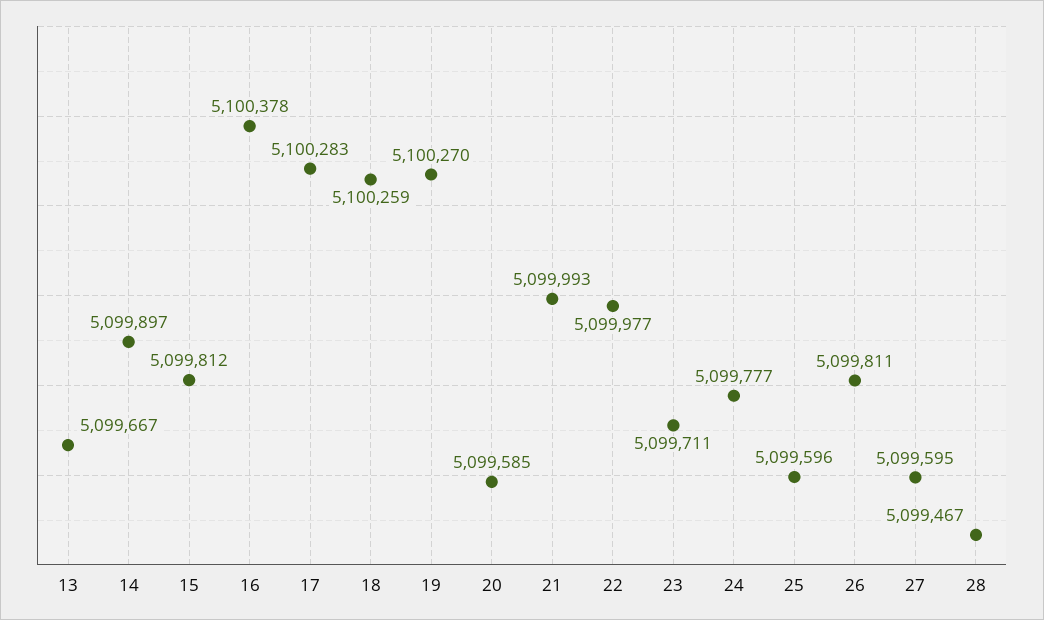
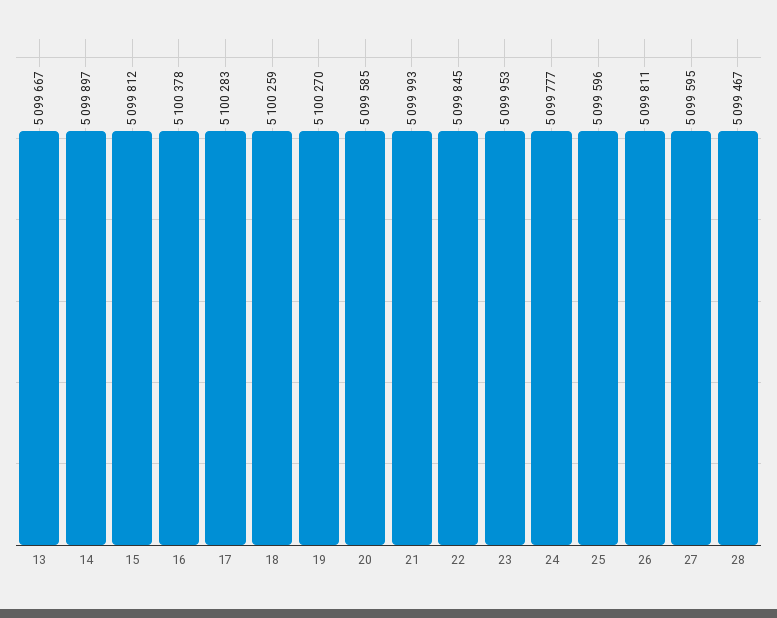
  {
    "13": 5099667,
    "14": 5099897,
    "15": 5099812,
    "16": 5100378,
    "17": 5100283,
    "18": 5100259,
    "19": 5100270,
    "20": 5099585,
    "21": 5099993,
-   "22": 5099977,
+   "22": 5099845,
-   "23": 5099711,
+   "23": 5099953,
    "24": 5099777,
    "25": 5099596,
    "26": 5099811,
    "27": 5099595,
    "28": 5099467
  }

